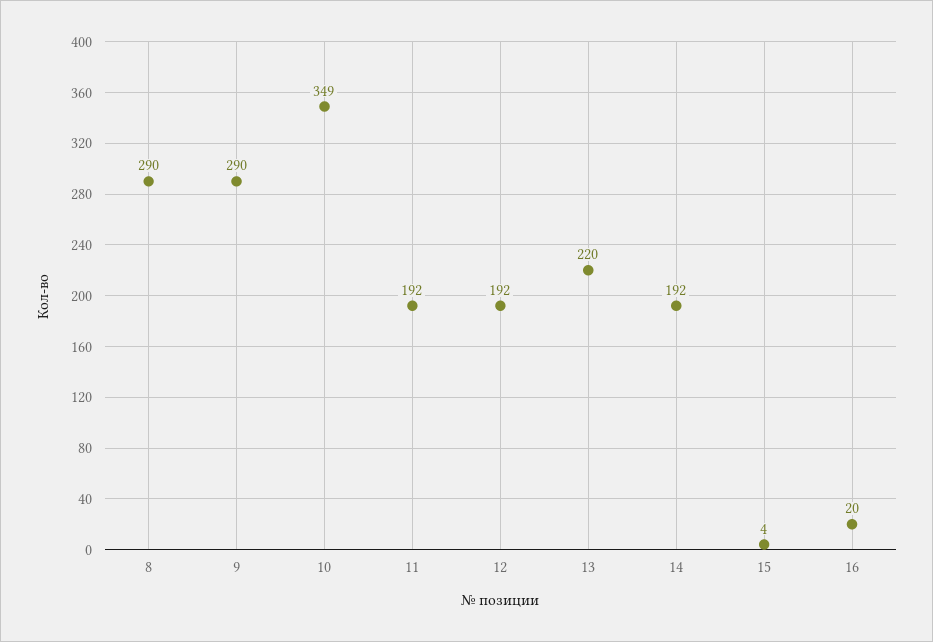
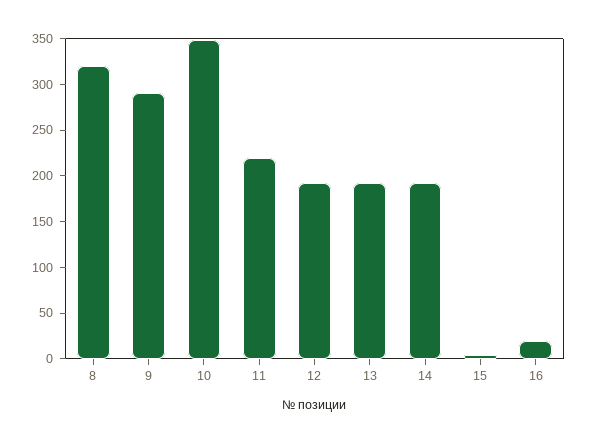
  {
-   "8": 290,
+   "8": 320,
    "9": 290,
    "10": 349,
-   "11": 192,
+   "11": 220,
    "12": 192,
-   "13": 220,
+   "13": 190,
    "14": 192,
    "15": 4,
    "16": 20
  }

